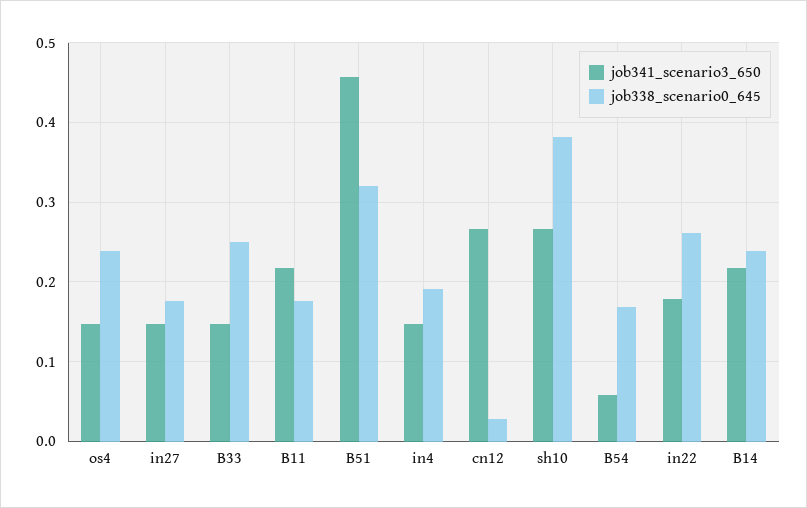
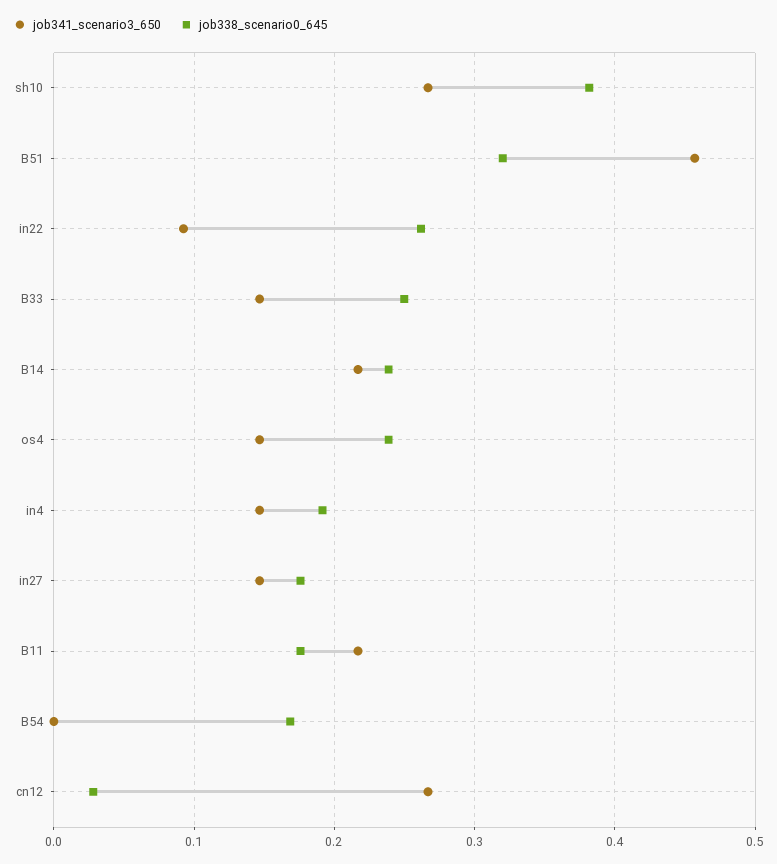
  {
    "job341_scenario3_650": {
      "os4": 0.15,
      "in27": 0.15,
      "B33": 0.15,
      "B11": 0.22,
      "B51": 0.46,
      "in4": 0.15,
      "cn12": 0.27,
      "sh10": 0.27,
-     "B54": 0.06,
+     "B54": 0,
-     "in22": 0.18,
+     "in22": 0.09,
      "B14": 0.22
    },
    "job338_scenario0_645": {
      "os4": 0.24,
      "in27": 0.18,
      "B33": 0.25,
      "B11": 0.18,
      "B51": 0.32,
      "in4": 0.19,
      "cn12": 0.03,
      "sh10": 0.38,
      "B54": 0.17,
      "in22": 0.26,
      "B14": 0.24
    }
  }

